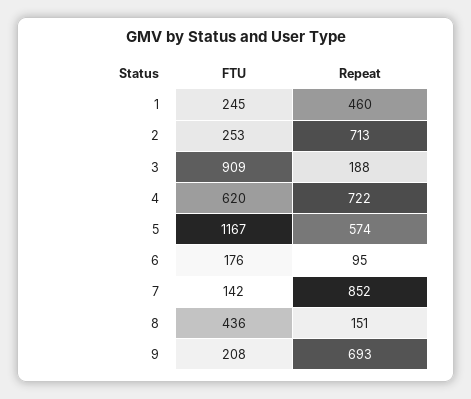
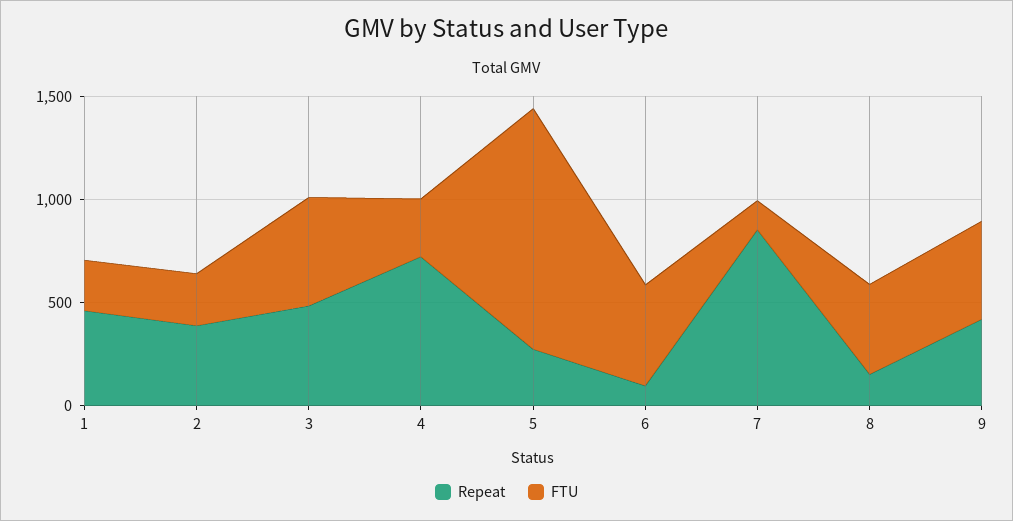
  {
    "FTU": {
      "1": 245,
      "2": 253,
-     "3": 909,
+     "3": 500,
-     "4": 620,
+     "4": 300,
      "5": 1167,
-     "6": 176,
+     "6": 500,
      "7": 142,
      "8": 436,
-     "9": 208
+     "9": 500
    },
    "Repeat": {
      "1": 460,
-     "2": 713,
+     "2": 400,
-     "3": 188,
+     "3": 500,
      "4": 722,
-     "5": 574,
+     "5": 300,
      "6": 95,
      "7": 852,
      "8": 151,
-     "9": 693
+     "9": 400
    }
  }

